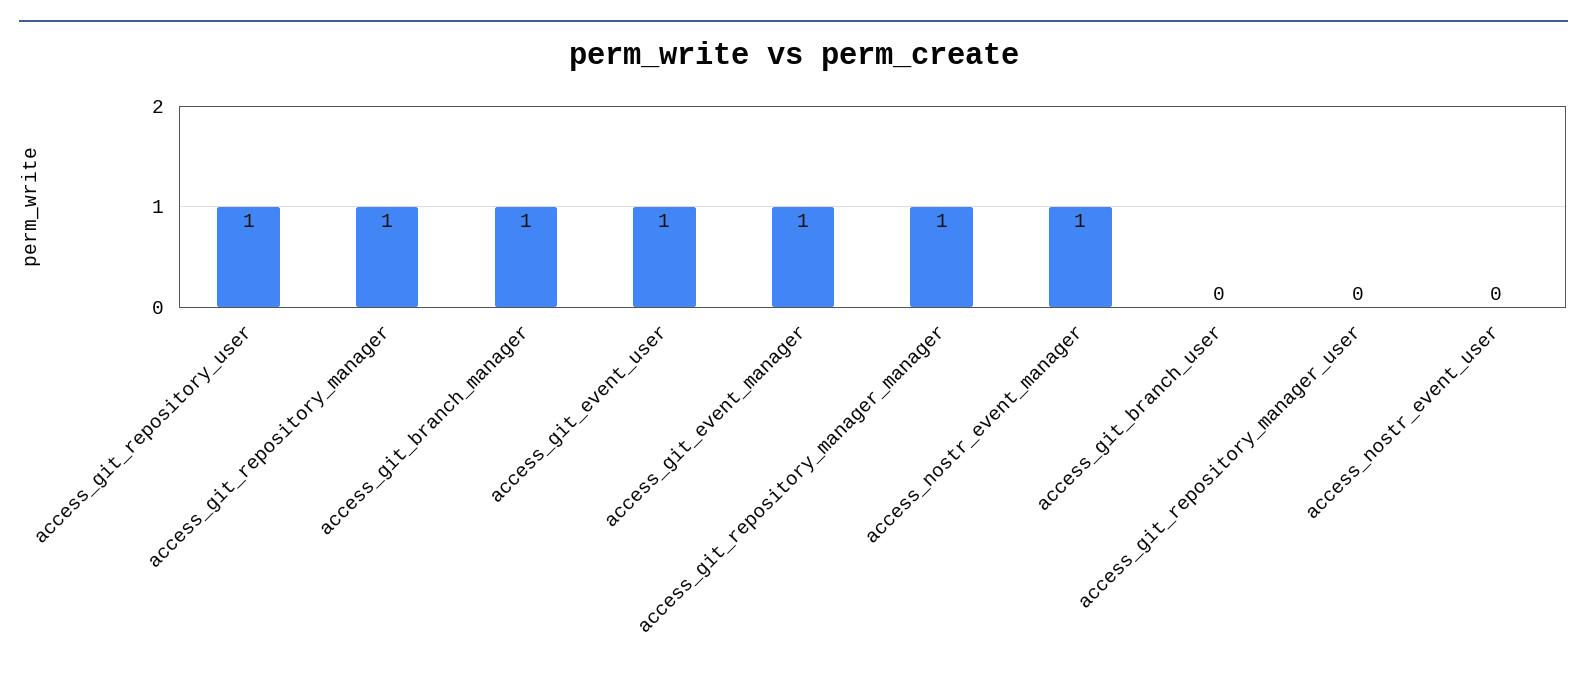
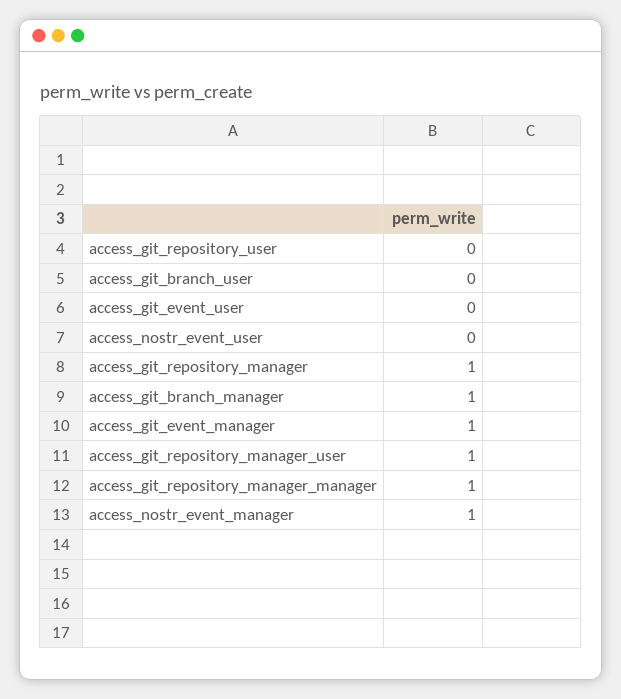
  {
-   "access_git_repository_user": 1,
+   "access_git_repository_user": 0,
    "access_git_repository_manager": 1,
    "access_git_branch_manager": 1,
-   "access_git_event_user": 1,
+   "access_git_event_user": 0,
    "access_git_event_manager": 1,
    "access_git_repository_manager_manager": 1,
    "access_nostr_event_manager": 1,
    "access_git_branch_user": 0,
-   "access_git_repository_manager_user": 0,
+   "access_git_repository_manager_user": 1,
    "access_nostr_event_user": 0
  }

